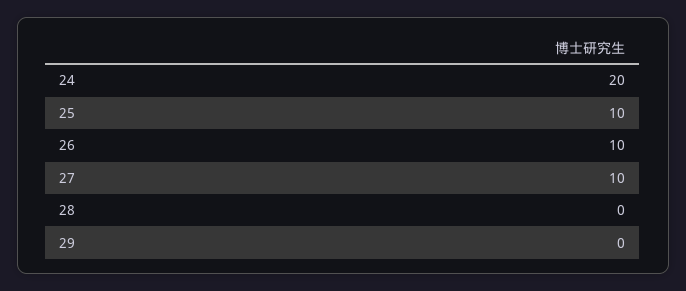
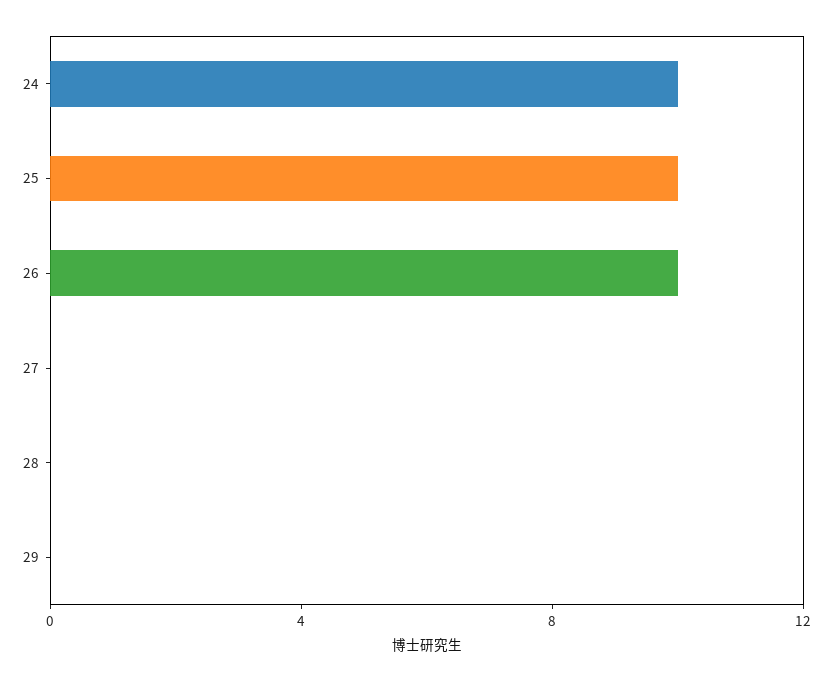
  {
-   "24": 20,
+   "24": 10,
    "25": 10,
    "26": 10,
-   "27": 10,
+   "27": 0,
    "28": 0,
    "29": 0
  }

